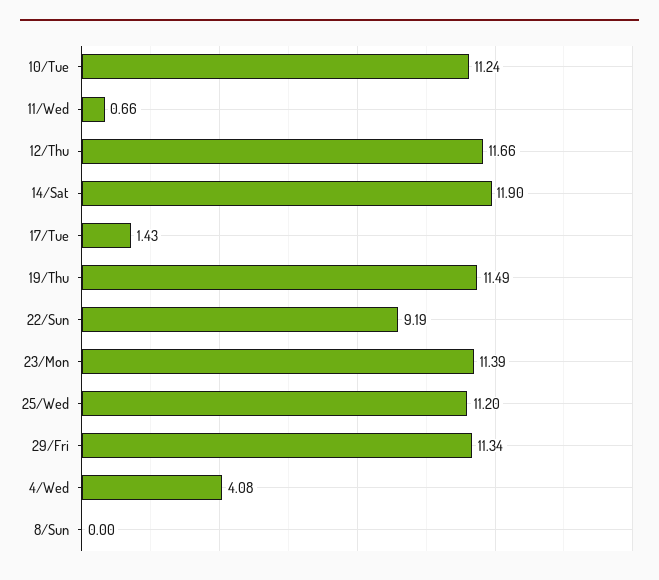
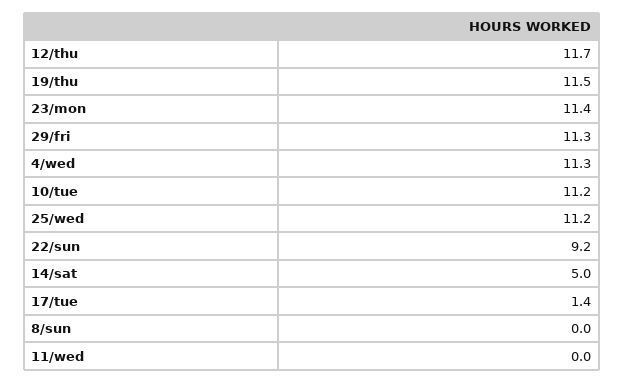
  {
    "10/Tue": 11.24,
-   "11/Wed": 0.66,
+   "11/Wed": 0,
    "12/Thu": 11.66,
-   "14/Sat": 11.9,
+   "14/Sat": 5,
    "17/Tue": 1.43,
    "19/Thu": 11.49,
    "22/Sun": 9.19,
    "23/Mon": 11.39,
    "25/Wed": 11.2,
    "29/Fri": 11.34,
-   "4/Wed": 4.08,
+   "4/Wed": 11.3,
    "8/Sun": 0
  }

